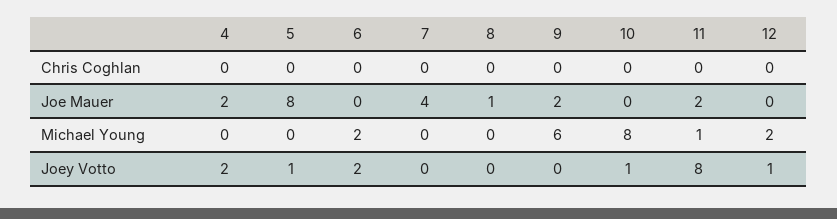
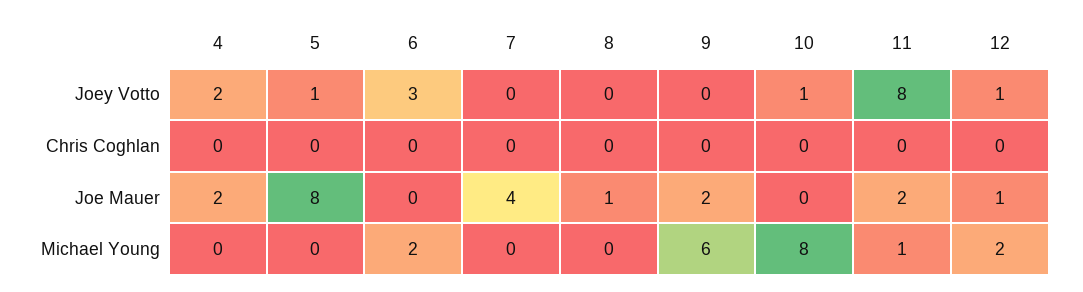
  {
    "4": {
      "Chris Coghlan": 0,
      "Joe Mauer": 2,
      "Michael Young": 0,
      "Joey Votto": 2
    },
    "5": {
      "Chris Coghlan": 0,
      "Joe Mauer": 8,
      "Michael Young": 0,
      "Joey Votto": 1
    },
    "6": {
      "Chris Coghlan": 0,
      "Joe Mauer": 0,
      "Michael Young": 2,
-     "Joey Votto": 2
+     "Joey Votto": 3
    },
    "7": {
      "Chris Coghlan": 0,
      "Joe Mauer": 4,
      "Michael Young": 0,
      "Joey Votto": 0
    },
    "8": {
      "Chris Coghlan": 0,
      "Joe Mauer": 1,
      "Michael Young": 0,
      "Joey Votto": 0
    },
    "9": {
      "Chris Coghlan": 0,
      "Joe Mauer": 2,
      "Michael Young": 6,
      "Joey Votto": 0
    },
    "10": {
      "Chris Coghlan": 0,
      "Joe Mauer": 0,
      "Michael Young": 8,
      "Joey Votto": 1
    },
    "11": {
      "Chris Coghlan": 0,
      "Joe Mauer": 2,
      "Michael Young": 1,
      "Joey Votto": 8
    },
    "12": {
      "Chris Coghlan": 0,
-     "Joe Mauer": 0,
+     "Joe Mauer": 1,
      "Michael Young": 2,
      "Joey Votto": 1
    }
  }

